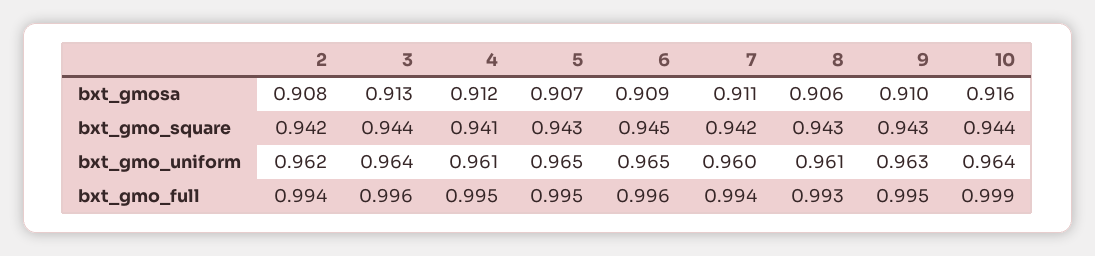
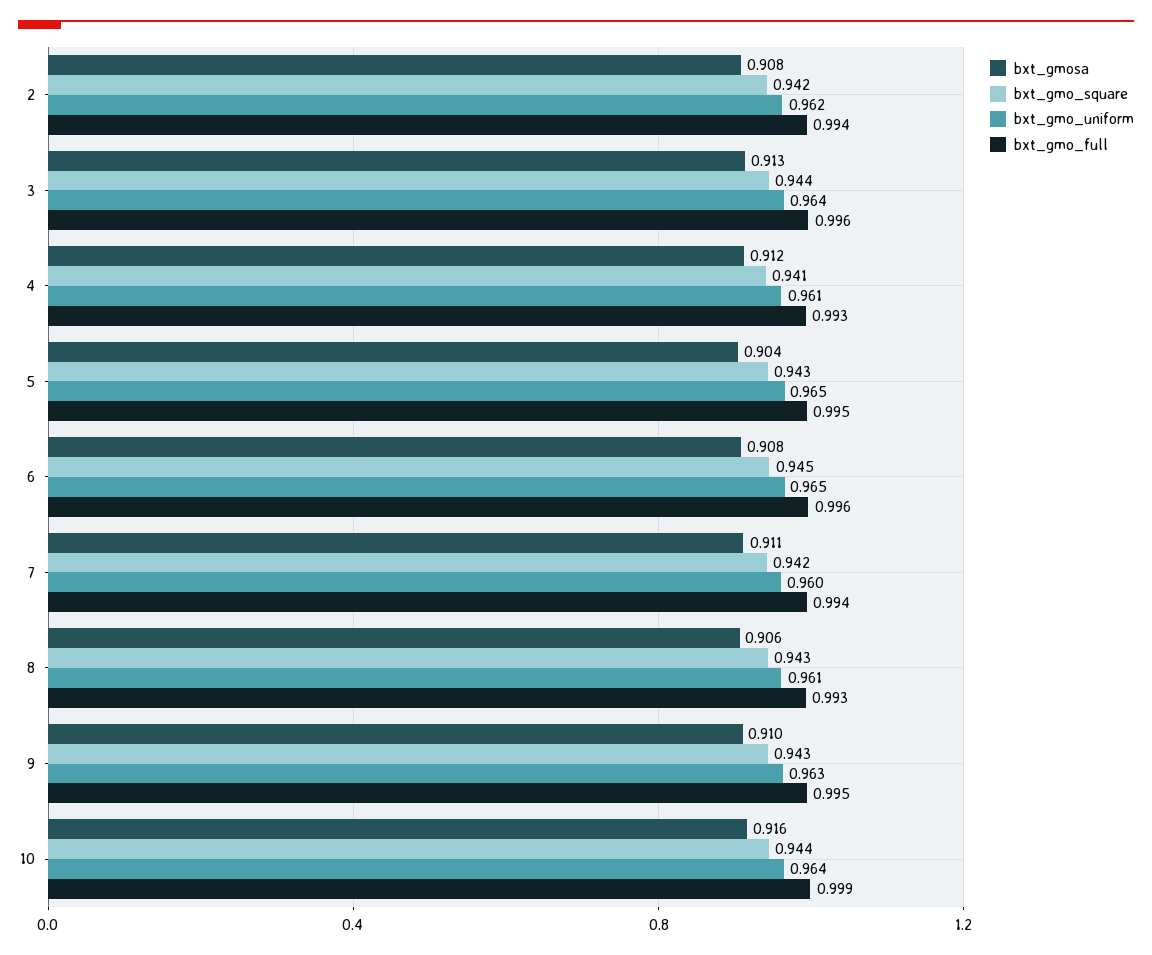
  {
    "bxt_gmosa": {
      "2": 0.908,
      "3": 0.913,
      "4": 0.912,
-     "5": 0.907,
+     "5": 0.904,
-     "6": 0.909,
+     "6": 0.908,
      "7": 0.911,
      "8": 0.906,
      "9": 0.91,
      "10": 0.916
    },
    "bxt_gmo_square": {
      "2": 0.942,
      "3": 0.944,
      "4": 0.941,
      "5": 0.943,
      "6": 0.945,
      "7": 0.942,
      "8": 0.943,
      "9": 0.943,
      "10": 0.944
    },
    "bxt_gmo_uniform": {
      "2": 0.962,
      "3": 0.964,
      "4": 0.961,
      "5": 0.965,
      "6": 0.965,
      "7": 0.96,
      "8": 0.961,
      "9": 0.963,
      "10": 0.964
    },
    "bxt_gmo_full": {
      "2": 0.994,
      "3": 0.996,
-     "4": 0.995,
+     "4": 0.993,
      "5": 0.995,
      "6": 0.996,
      "7": 0.994,
      "8": 0.993,
      "9": 0.995,
      "10": 0.999
    }
  }

